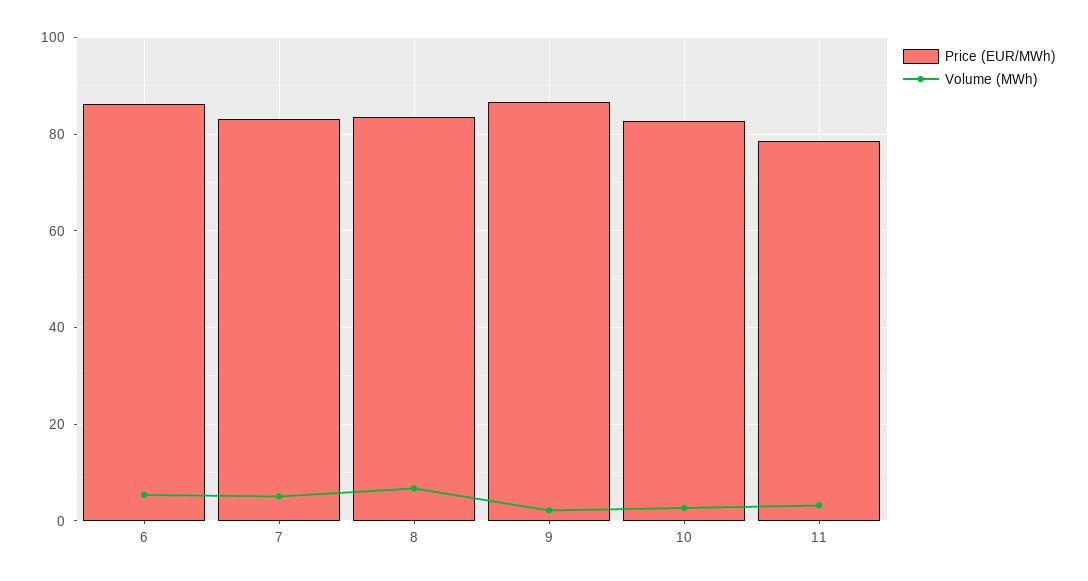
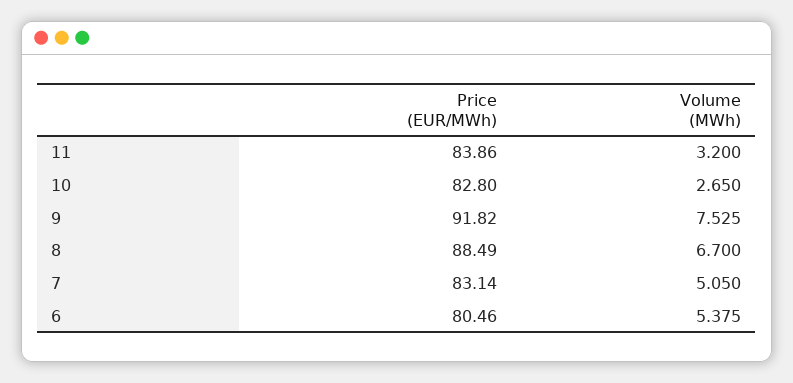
  {
    "Price (EUR/MWh)": {
-     "6": 86,
+     "6": 80.46,
      "7": 83.14,
-     "8": 84,
+     "8": 88.49,
-     "9": 86,
+     "9": 91.82,
      "10": 82.8,
-     "11": 78
+     "11": 83.86
    },
    "Volume (MWh)": {
      "6": 5.375,
      "7": 5.05,
      "8": 6.7,
-     "9": 2,
+     "9": 7.525,
      "10": 2.65,
      "11": 3.2
    }
  }

